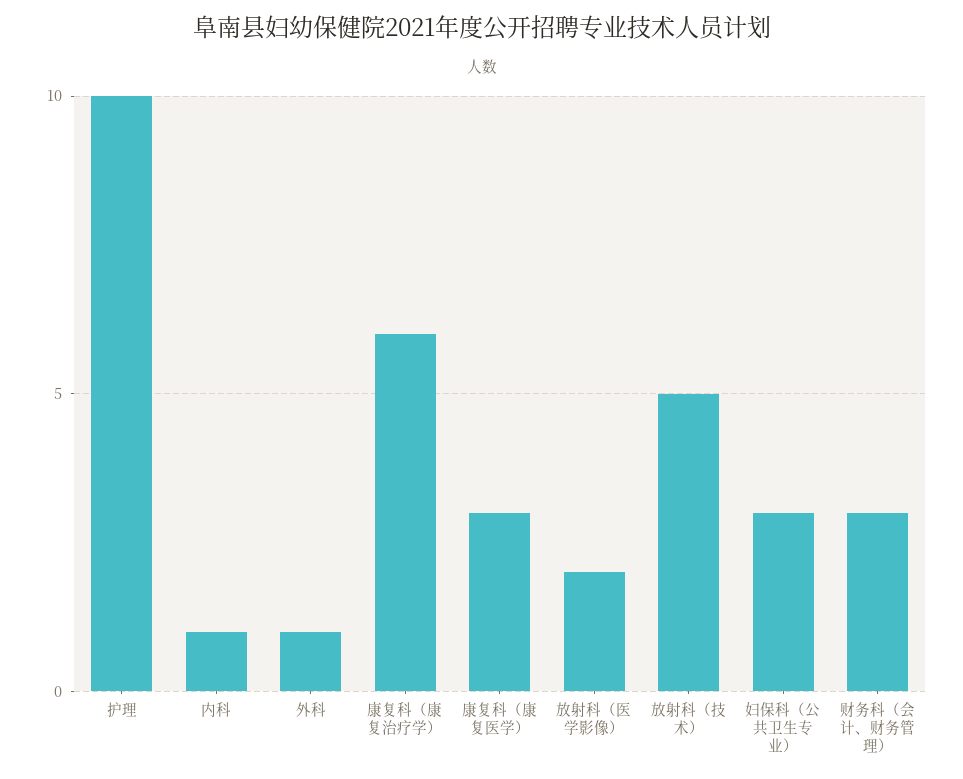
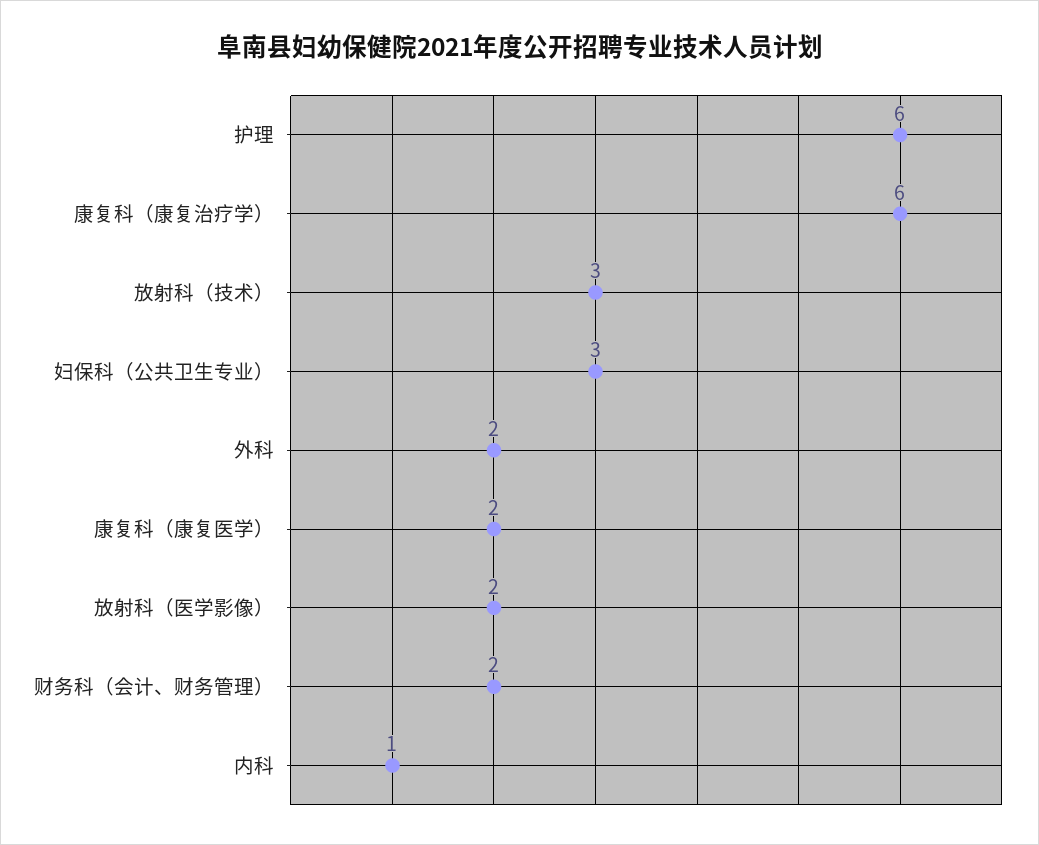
  {
-   "护理": 10,
+   "护理": 6,
    "内科": 1,
-   "外科": 1,
+   "外科": 2,
    "康复科（康复治疗学）": 6,
-   "康复科（康复医学）": 3,
+   "康复科（康复医学）": 2,
    "放射科（医学影像）": 2,
-   "放射科（技术）": 5,
+   "放射科（技术）": 3,
    "妇保科（公共卫生专业）": 3,
-   "财务科（会计、财务管理）": 3
+   "财务科（会计、财务管理）": 2
  }

